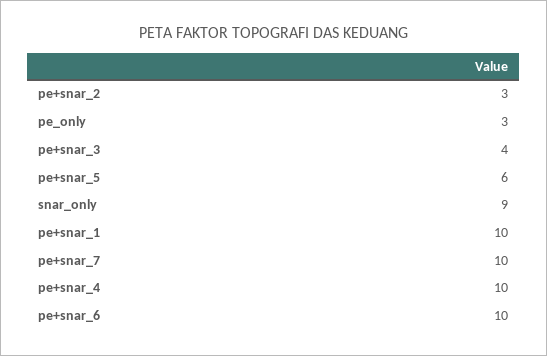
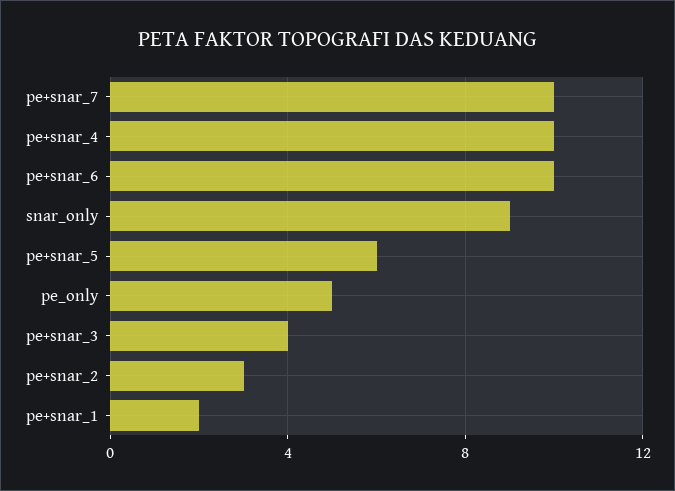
  {
    "pe+snar_2": 3,
-   "pe_only": 3,
+   "pe_only": 5,
    "pe+snar_3": 4,
    "pe+snar_5": 6,
    "snar_only": 9,
-   "pe+snar_1": 10,
+   "pe+snar_1": 2,
    "pe+snar_7": 10,
    "pe+snar_4": 10,
    "pe+snar_6": 10
  }

